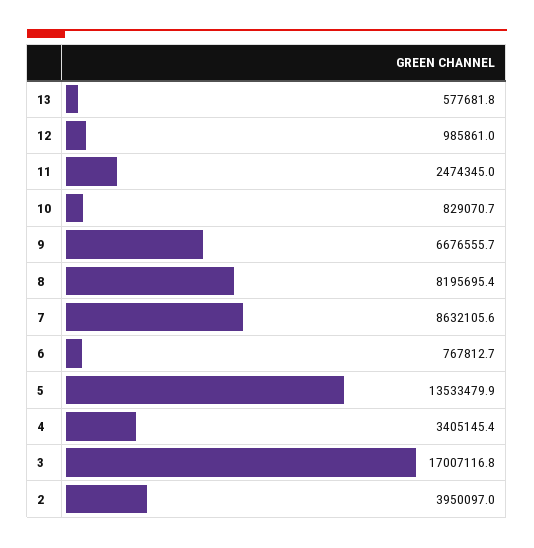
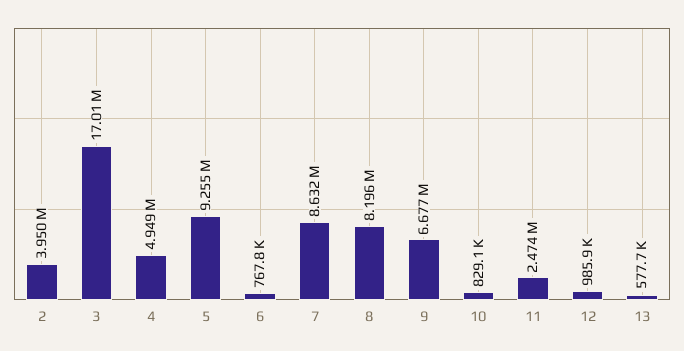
  {
    "13": 577681.8,
    "12": 985861,
    "11": 2474345,
    "10": 829070.7,
    "9": 6676555.7,
    "8": 8195695.4,
    "7": 8632105.6,
    "6": 767812.7,
-   "5": 13533479.9,
+   "5": 9255000,
-   "4": 3405145.4,
+   "4": 4949000,
    "3": 17007116.8,
    "2": 3950097
  }

